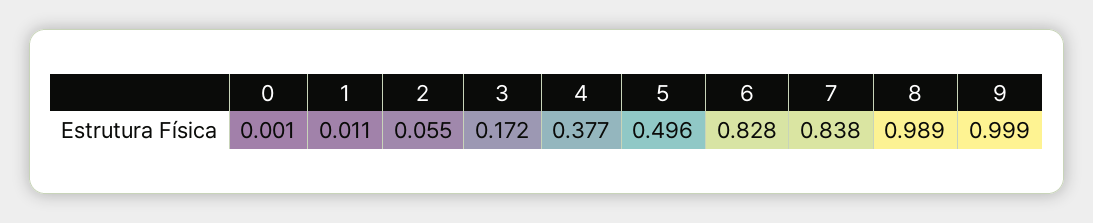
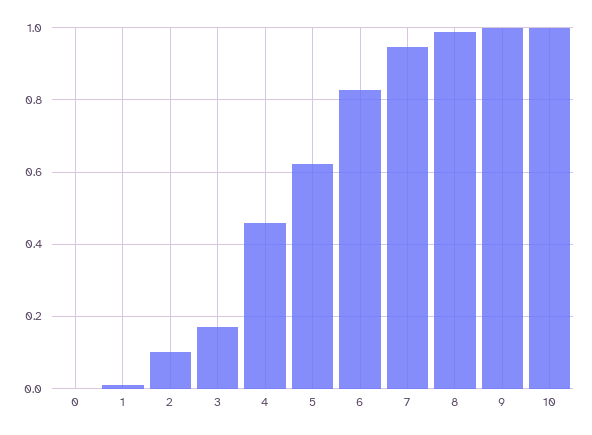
  {
    "0": 0.001,
    "1": 0.011,
-   "2": 0.055,
+   "2": 0.1,
    "3": 0.172,
-   "4": 0.377,
+   "4": 0.46,
-   "5": 0.496,
+   "5": 0.62,
    "6": 0.828,
-   "7": 0.838,
+   "7": 0.94,
    "8": 0.989,
-   "9": 0.999
+   "9": 0.999,
+   "10": 1
  }

